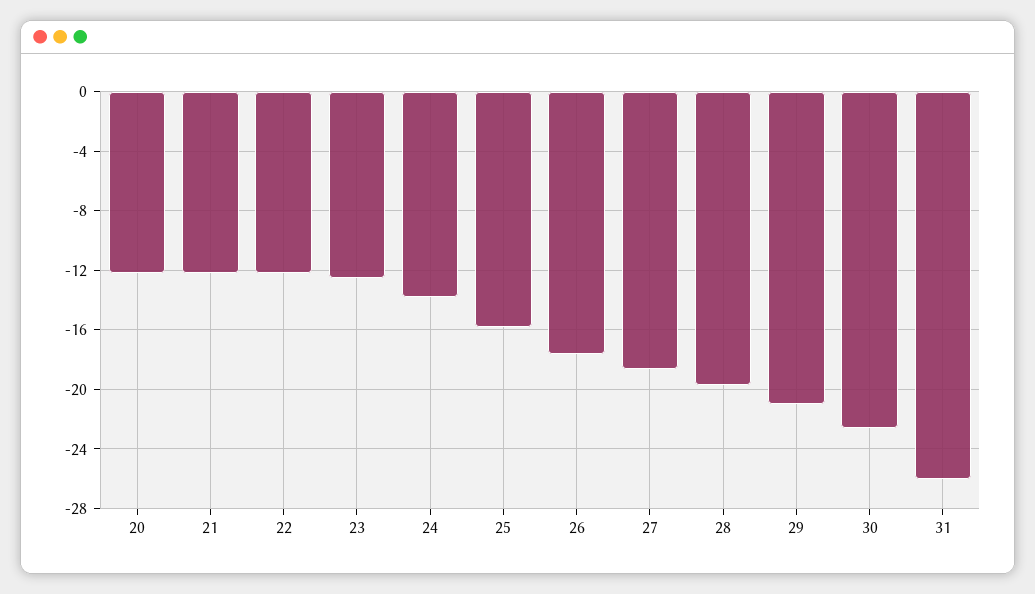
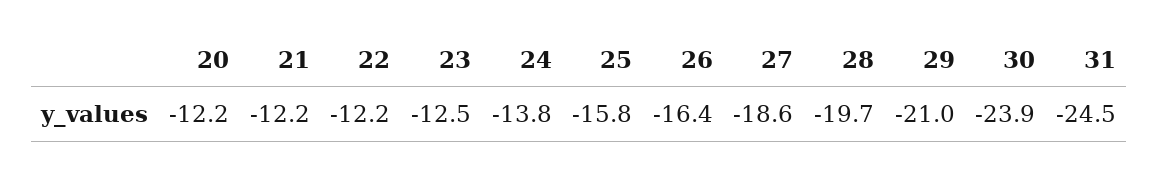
  {
    "20": -12.2,
    "21": -12.2,
    "22": -12.2,
    "23": -12.5,
    "24": -13.8,
    "25": -15.8,
-   "26": -17.5,
+   "26": -16.4,
    "27": -18.6,
    "28": -19.7,
    "29": -21,
-   "30": -22.5,
+   "30": -23.9,
-   "31": -26
+   "31": -24.5
  }

